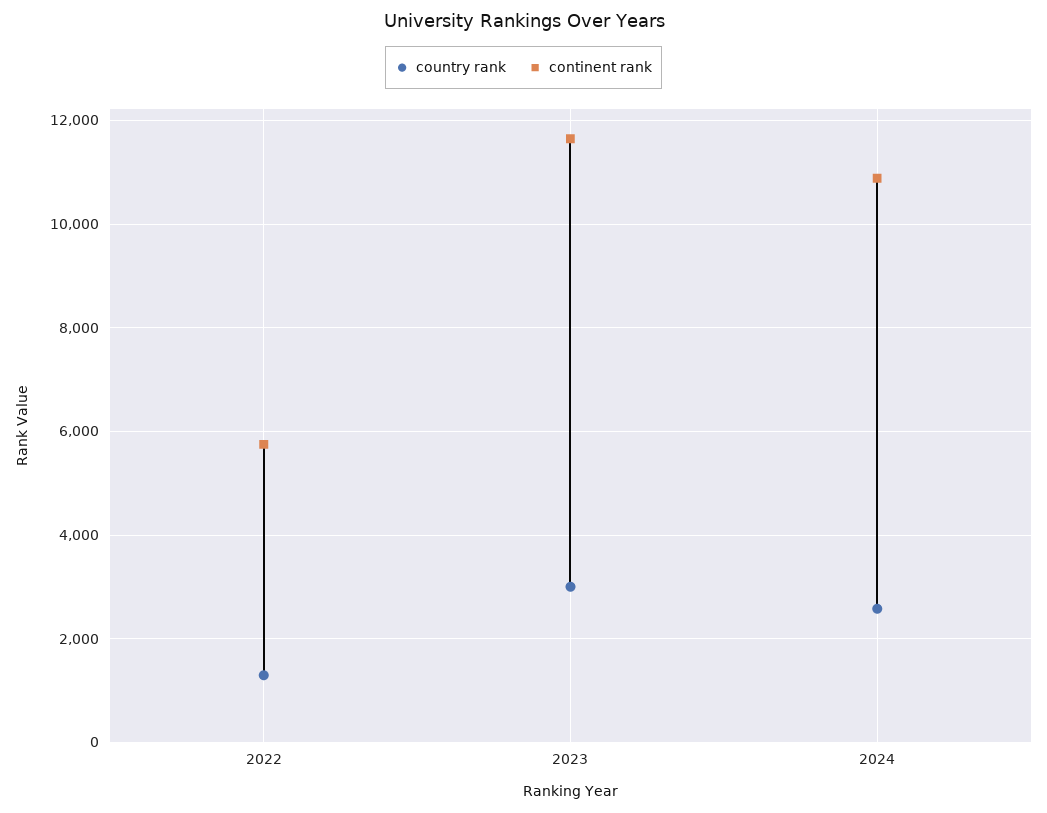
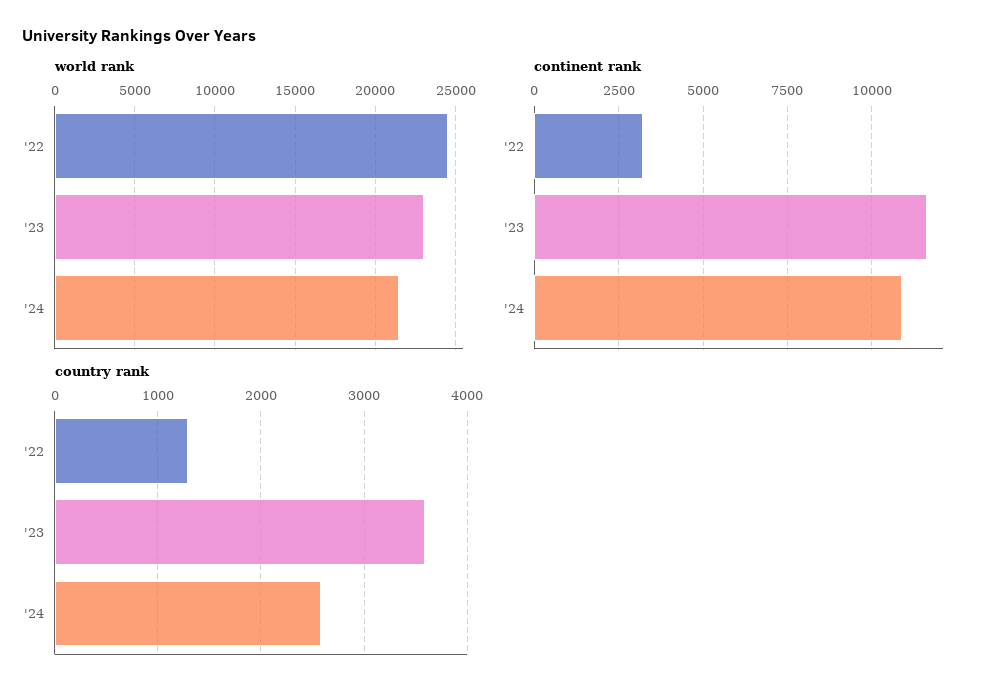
  {
    "country rank": {
      "2022": 1300,
-     "2023": 3000,
+     "2023": 3600,
      "2024": 2600
    },
    "continent rank": {
-     "2022": 5800,
+     "2022": 3250,
      "2023": 11600,
      "2024": 10800
-   }
+   },
+   "world rank": {
+     "2022": 24500,
+     "2023": 23000,
+     "2024": 21500
+   }
  }

